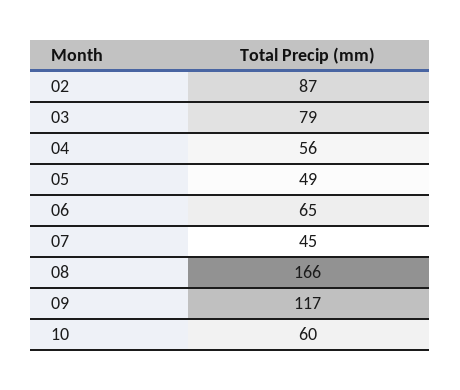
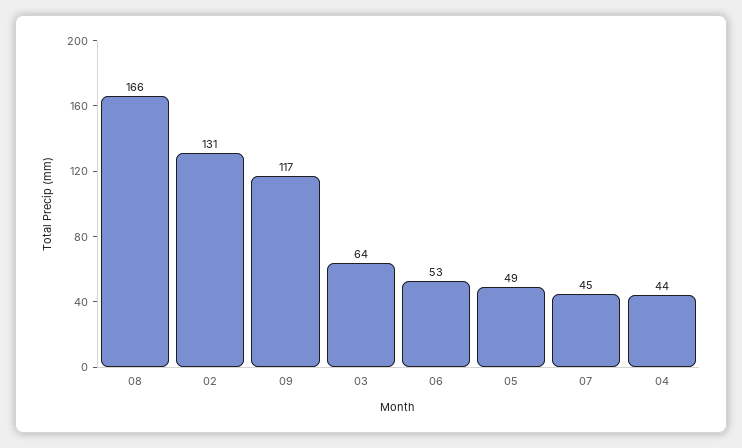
  {
-   "02": 87,
+   "02": 131,
-   "03": 79,
+   "03": 64,
-   "04": 56,
+   "04": 44,
    "05": 49,
-   "06": 65,
+   "06": 53,
    "07": 45,
    "08": 166,
-   "09": 117,
+   "09": 117
-   "10": 60
  }

